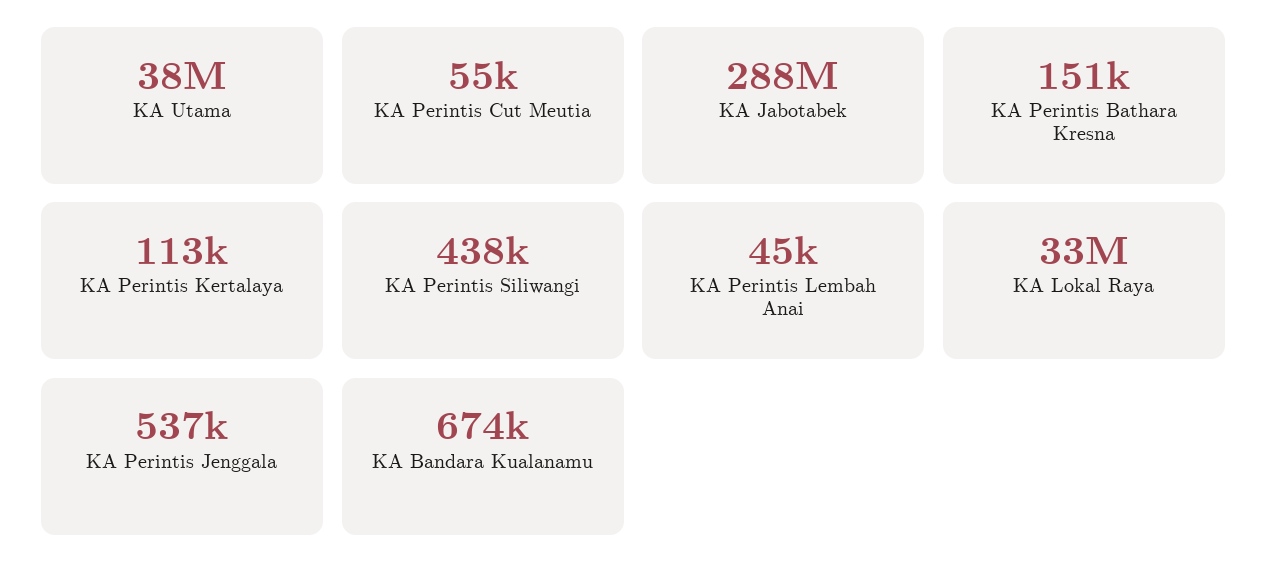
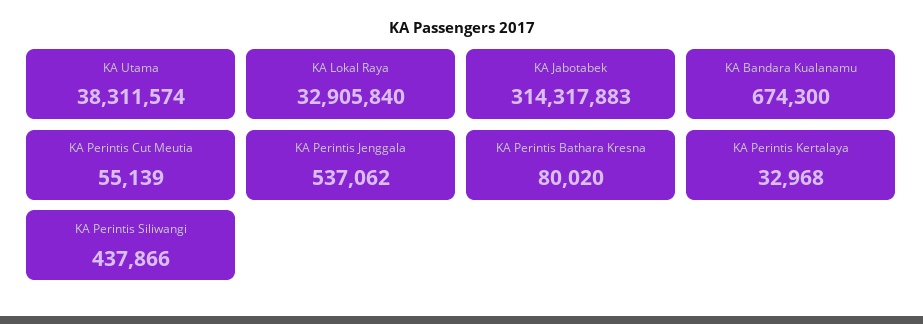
  {
    "KA Utama": 38311574,
    "KA Perintis Cut Meutia": 55139,
-   "KA Jabotabek": 288000000,
+   "KA Jabotabek": 314317883,
-   "KA Perintis Bathara Kresna": 151000,
+   "KA Perintis Bathara Kresna": 80020,
-   "KA Perintis Kertalaya": 113000,
+   "KA Perintis Kertalaya": 32968,
    "KA Perintis Siliwangi": 437866,
-   "KA Perintis Lembah Anai": 45000,
    "KA Lokal Raya": 32905840,
    "KA Perintis Jenggala": 537062,
    "KA Bandara Kualanamu": 674300
  }

